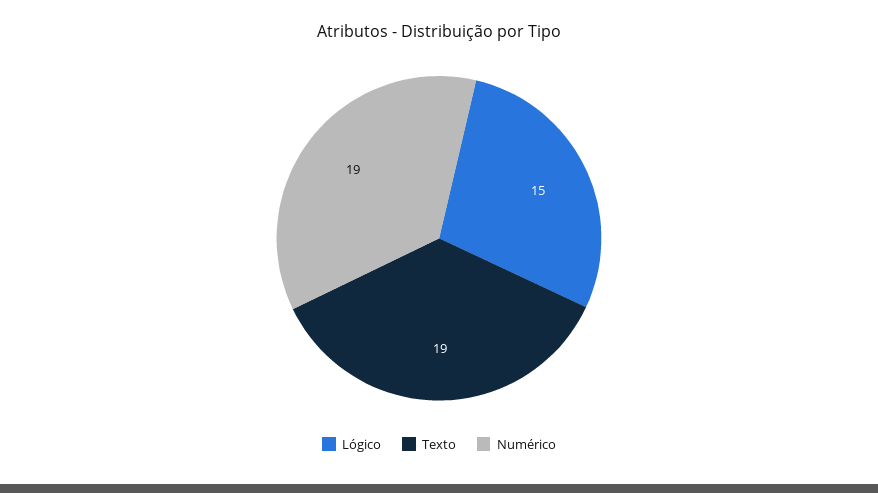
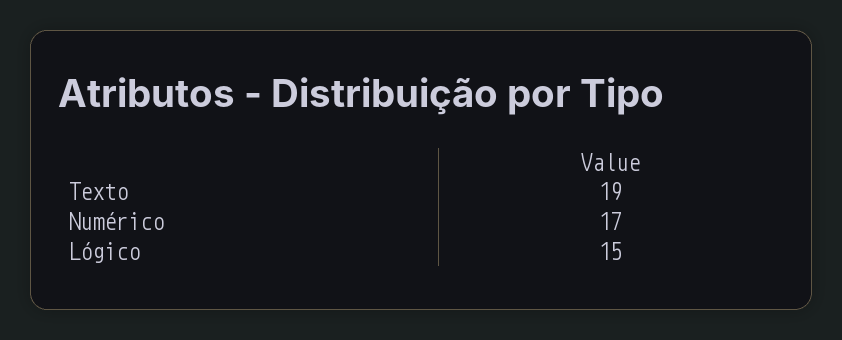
  {
    "Lógico": 15,
    "Texto": 19,
-   "Numérico": 19
+   "Numérico": 17
  }

